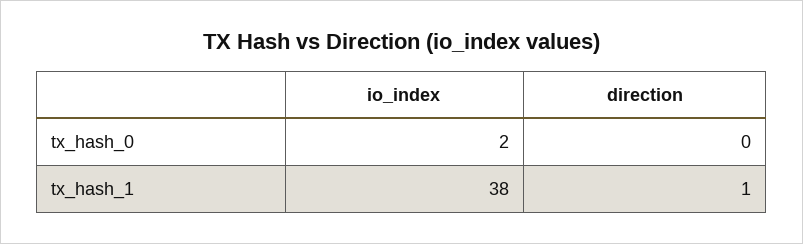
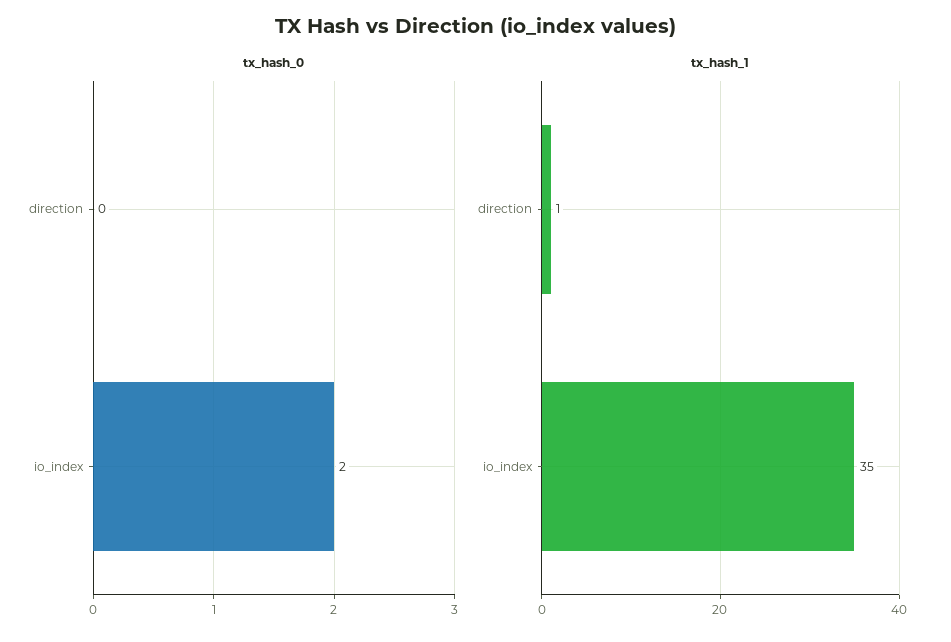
  {
    "tx_hash_0": {
      "io_index": 2,
      "direction": 0
    },
    "tx_hash_1": {
-     "io_index": 38,
+     "io_index": 35,
      "direction": 1
    }
  }

